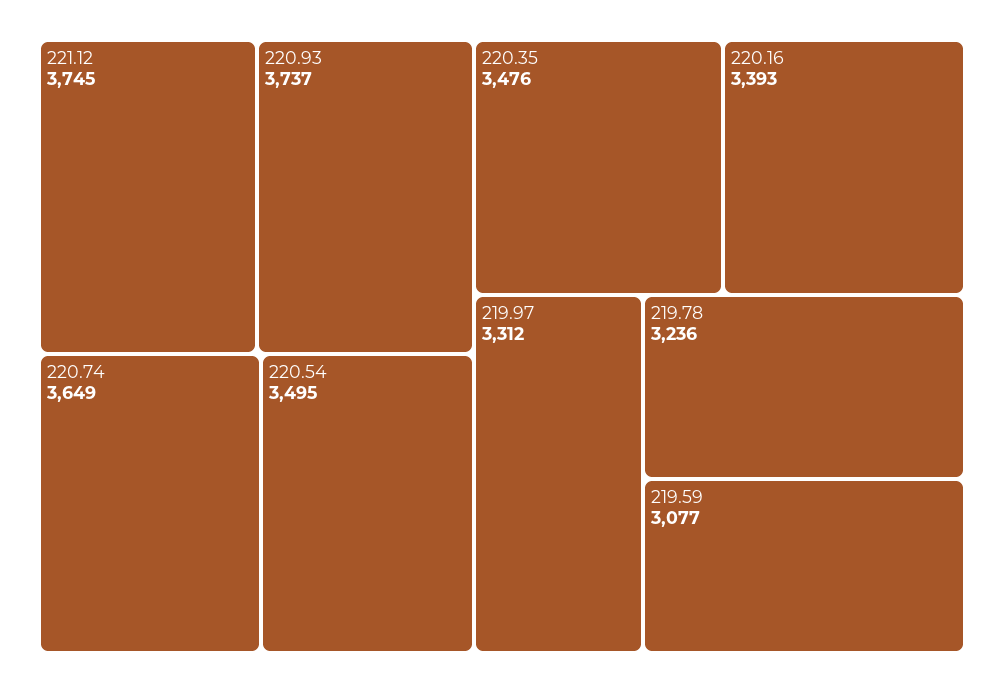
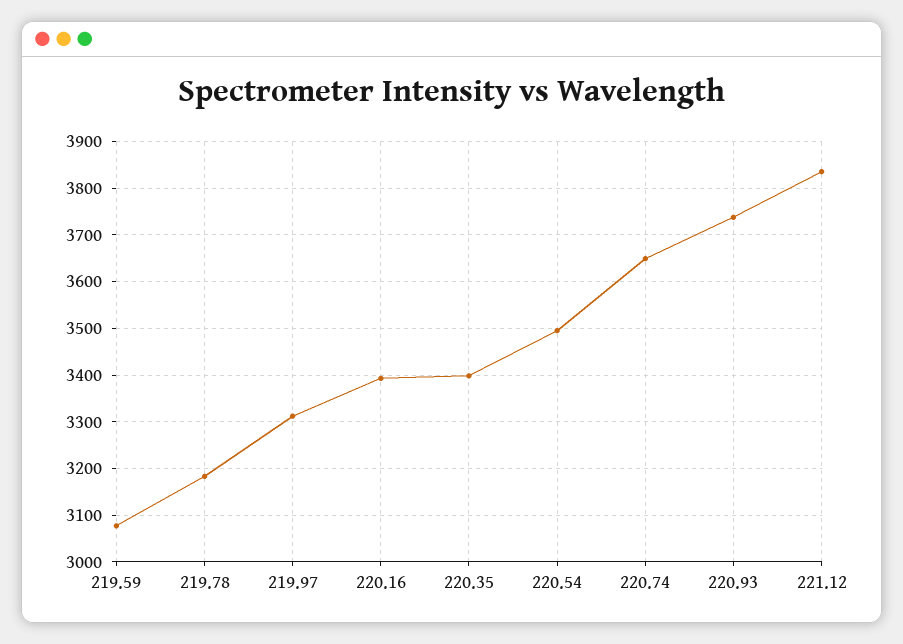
  {
-   "221.12": 3745,
+   "221.12": 3840,
    "220.93": 3737,
    "220.74": 3649,
    "220.54": 3495,
-   "220.35": 3476,
+   "220.35": 3400,
    "220.16": 3393,
    "219.97": 3312,
-   "219.78": 3236,
+   "219.78": 3180,
    "219.59": 3077
  }

